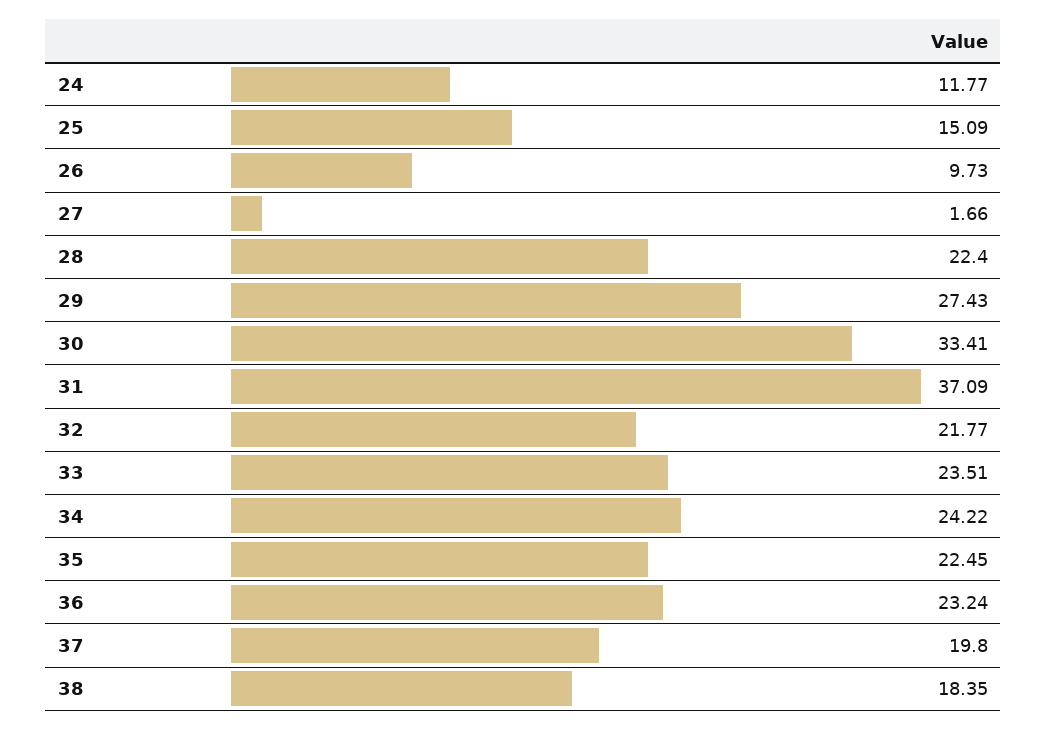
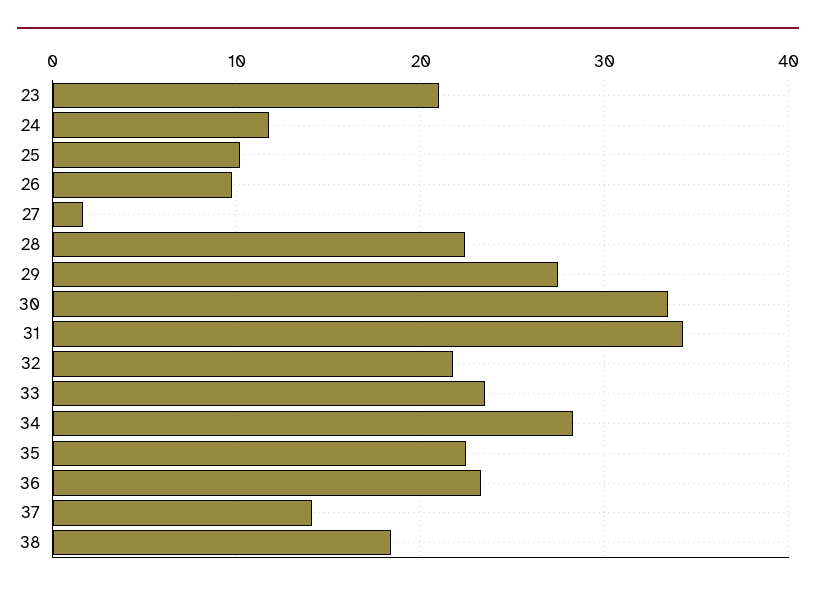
  {
    "24": 11.77,
-   "25": 15.09,
+   "25": 10,
    "26": 9.73,
    "27": 1.66,
    "28": 22.4,
    "29": 27.43,
    "30": 33.41,
-   "31": 37.09,
+   "31": 34,
    "32": 21.77,
    "33": 23.51,
-   "34": 24.22,
+   "34": 28,
    "35": 22.45,
    "36": 23.24,
-   "37": 19.8,
+   "37": 14,
-   "38": 18.35
+   "38": 18.35,
+   "23": 21
  }

